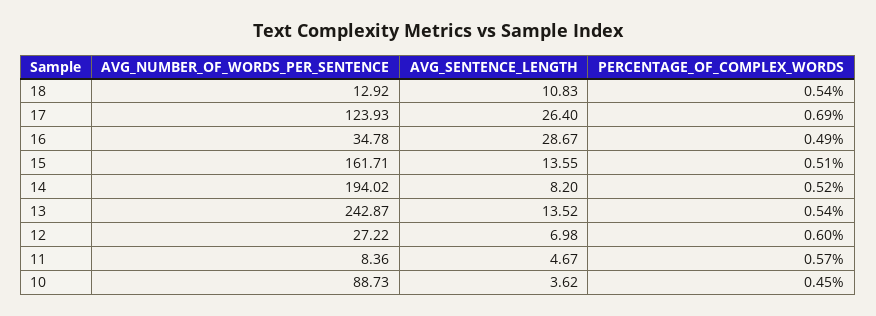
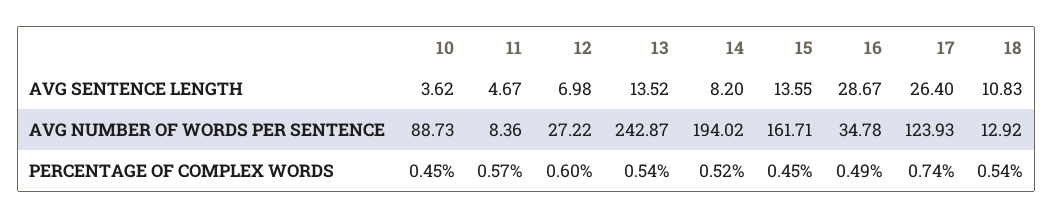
  {
    "AVG_NUMBER_OF_WORDS_PER_SENTENCE": {
      "18": 12.92,
      "17": 123.93,
      "16": 34.78,
      "15": 161.71,
      "14": 194.02,
      "13": 242.87,
      "12": 27.22,
      "11": 8.36,
      "10": 88.73
    },
    "AVG_SENTENCE_LENGTH": {
      "18": 10.83,
      "17": 26.4,
      "16": 28.67,
      "15": 13.55,
      "14": 8.2,
      "13": 13.52,
      "12": 6.98,
      "11": 4.67,
      "10": 3.62
    },
    "PERCENTAGE_OF_COMPLEX_WORDS": {
      "18": 0.54,
-     "17": 0.69,
+     "17": 0.74,
      "16": 0.49,
-     "15": 0.51,
+     "15": 0.45,
      "14": 0.52,
      "13": 0.54,
      "12": 0.6,
      "11": 0.57,
      "10": 0.45
    }
  }

